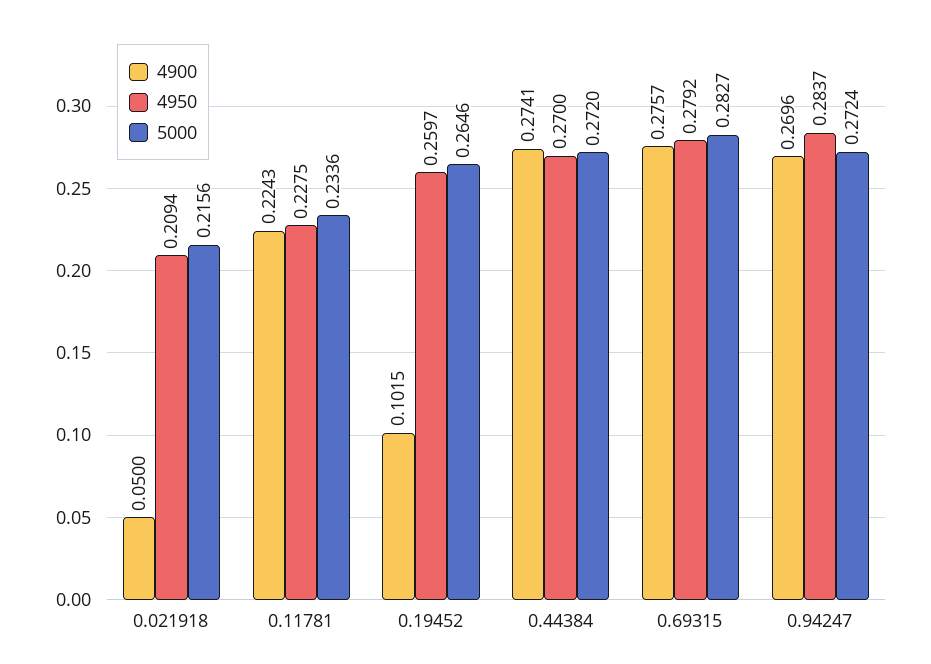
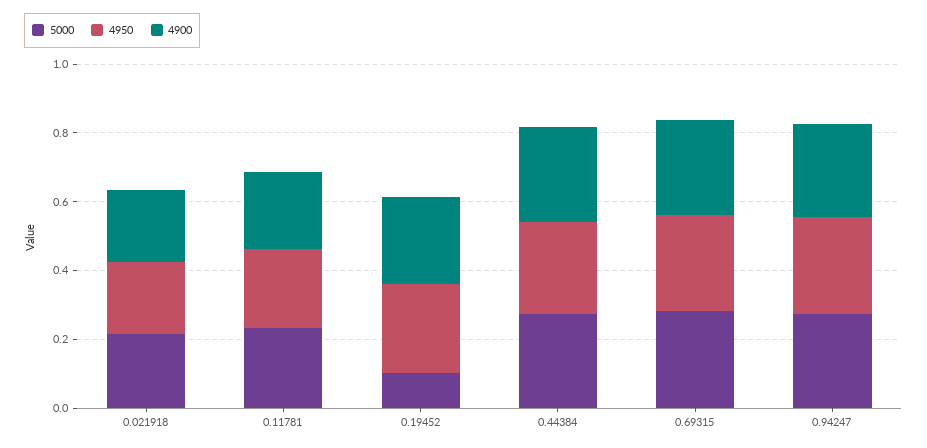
  {
    "4900": {
-     "0.021918": 0.05,
+     "0.021918": 0.2,
      "0.11781": 0.2243,
-     "0.19452": 0.1015,
+     "0.19452": 0.25,
      "0.44384": 0.2741,
      "0.69315": 0.2757,
      "0.94247": 0.2696
    },
    "4950": {
      "0.021918": 0.2094,
      "0.11781": 0.2275,
      "0.19452": 0.2597,
      "0.44384": 0.27,
      "0.69315": 0.2792,
      "0.94247": 0.2837
    },
    "5000": {
      "0.021918": 0.2156,
      "0.11781": 0.2336,
-     "0.19452": 0.2646,
+     "0.19452": 0.1,
      "0.44384": 0.272,
      "0.69315": 0.2827,
      "0.94247": 0.2724
    }
  }

